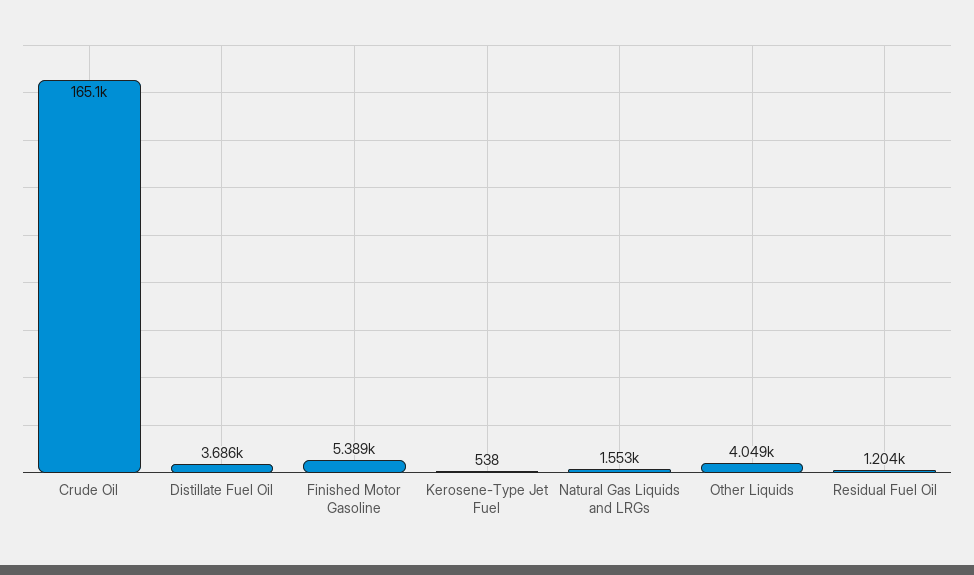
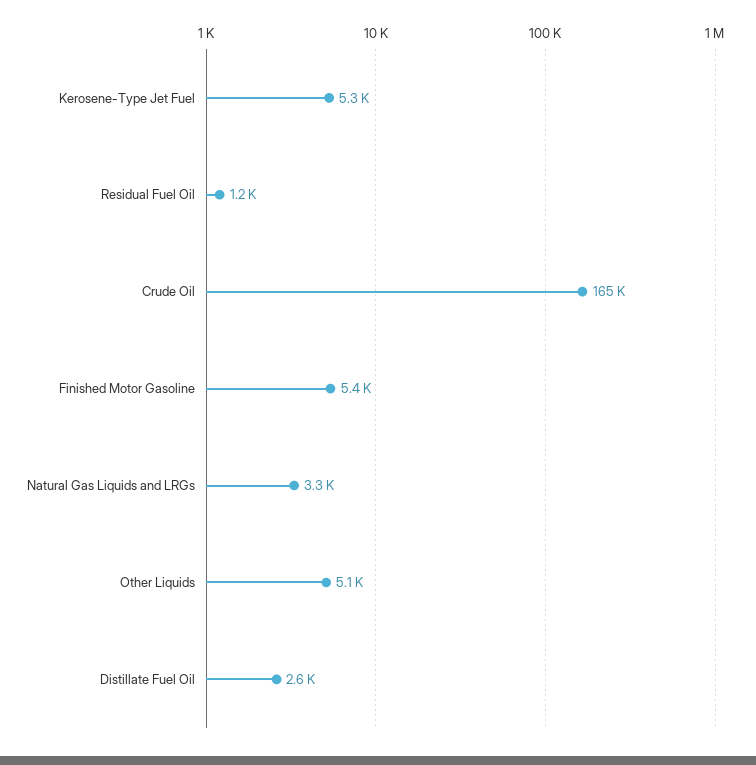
  {
    "Crude Oil": 165100,
-   "Distillate Fuel Oil": 3686,
+   "Distillate Fuel Oil": 2600,
    "Finished Motor Gasoline": 5389,
-   "Kerosene-Type Jet Fuel": 538,
+   "Kerosene-Type Jet Fuel": 5300,
-   "Natural Gas Liquids and LRGs": 1553,
+   "Natural Gas Liquids and LRGs": 3300,
-   "Other Liquids": 4049,
+   "Other Liquids": 5100,
    "Residual Fuel Oil": 1204
  }

